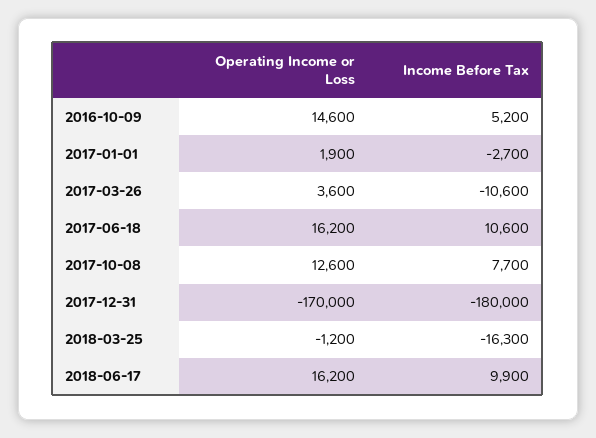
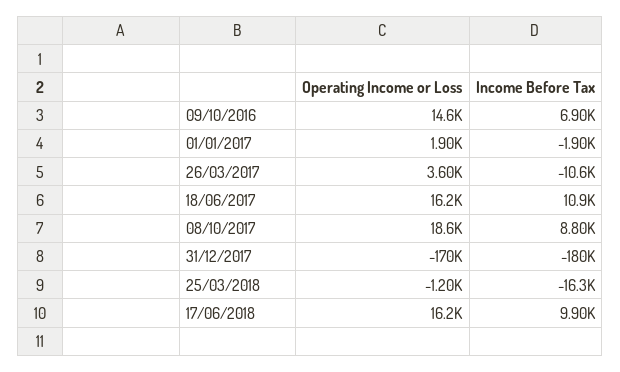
  {
    "Operating Income or Loss": {
      "2016-10-09": 14600,
      "2017-01-01": 1900,
      "2017-03-26": 3600,
      "2017-06-18": 16200,
-     "2017-10-08": 12600,
+     "2017-10-08": 18600,
      "2017-12-31": -170000,
      "2018-03-25": -1200,
      "2018-06-17": 16200
    },
    "Income Before Tax": {
-     "2016-10-09": 5200,
+     "2016-10-09": 6900,
-     "2017-01-01": -2700,
+     "2017-01-01": -1900,
      "2017-03-26": -10600,
-     "2017-06-18": 10600,
+     "2017-06-18": 10900,
-     "2017-10-08": 7700,
+     "2017-10-08": 8800,
      "2017-12-31": -180000,
      "2018-03-25": -16300,
      "2018-06-17": 9900
    }
  }

